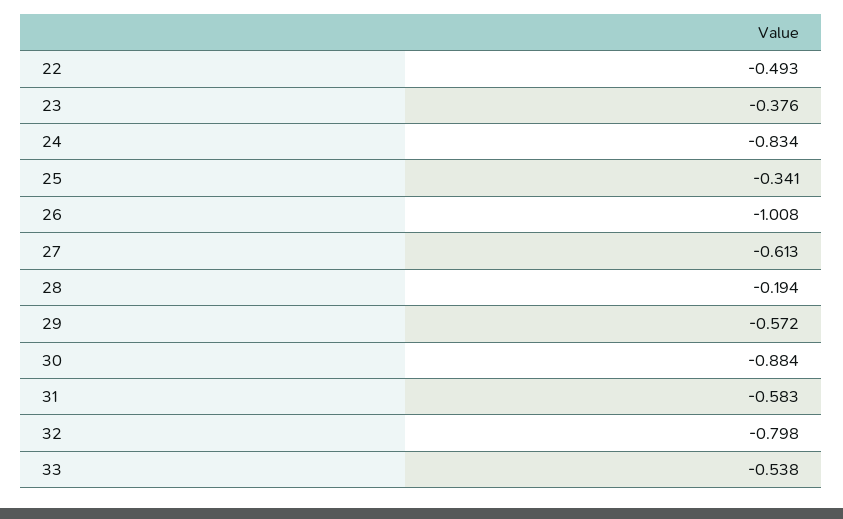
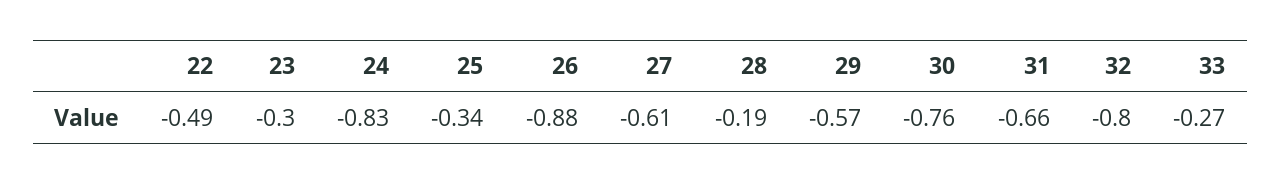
  {
    "22": -0.493,
-   "23": -0.376,
+   "23": -0.3,
    "24": -0.834,
    "25": -0.341,
-   "26": -1.008,
+   "26": -0.88,
    "27": -0.613,
    "28": -0.194,
    "29": -0.572,
-   "30": -0.884,
+   "30": -0.76,
-   "31": -0.583,
+   "31": -0.66,
    "32": -0.798,
-   "33": -0.538
+   "33": -0.27
  }

